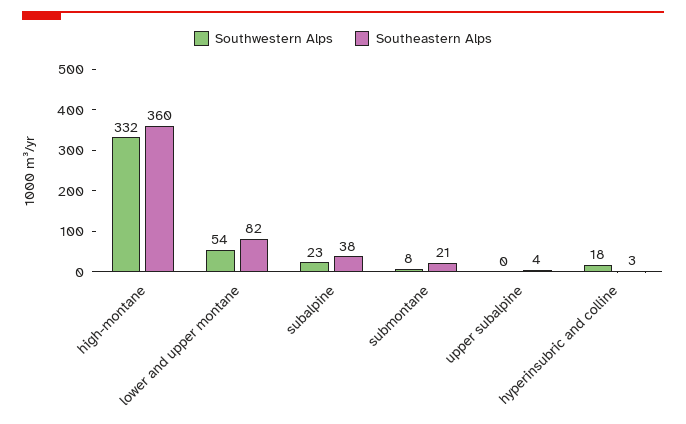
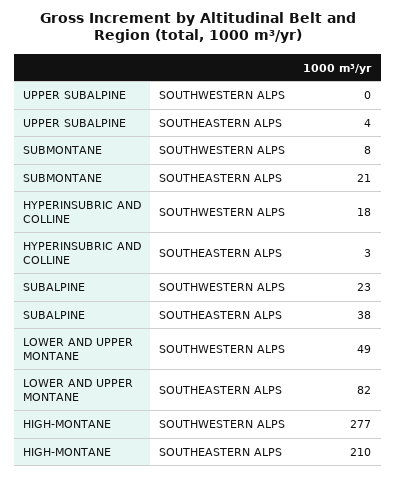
  {
    "Southwestern Alps": {
-     "high-montane": 332,
+     "high-montane": 277,
-     "lower and upper montane": 54,
+     "lower and upper montane": 49,
      "subalpine": 23,
      "submontane": 8,
      "upper subalpine": 0,
      "hyperinsubric and colline": 18
    },
    "Southeastern Alps": {
-     "high-montane": 360,
+     "high-montane": 210,
      "lower and upper montane": 82,
      "subalpine": 38,
      "submontane": 21,
      "upper subalpine": 4,
      "hyperinsubric and colline": 3
    }
  }

